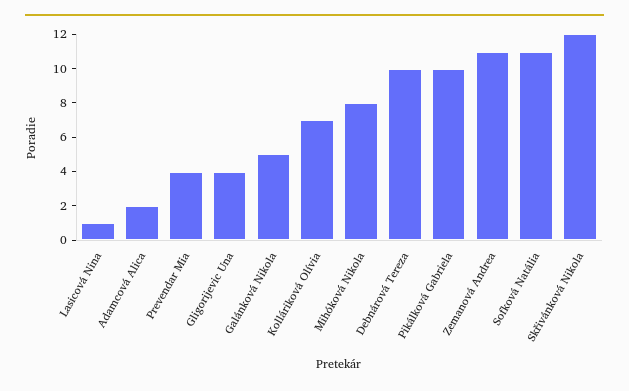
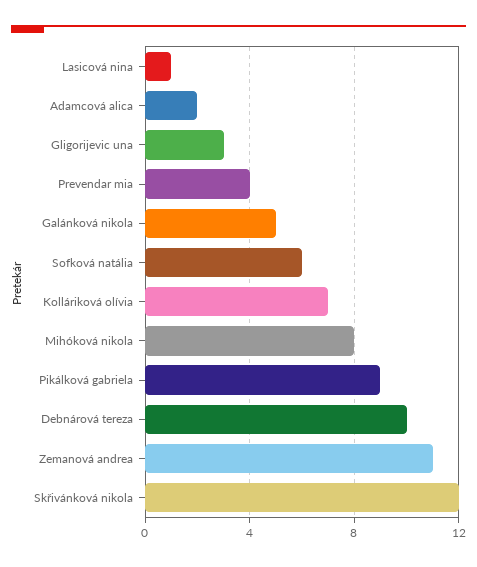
  {
    "Lasicová Nina": 1,
    "Adamcová Alica": 2,
    "Prevendar Mia": 4,
-   "Gligorijevic Una": 4,
+   "Gligorijevic Una": 3,
    "Galánková Nikola": 5,
    "Kolláriková Olívia": 7,
    "Mihóková Nikola": 8,
    "Debnárová Tereza": 10,
-   "Pikálková Gabriela": 10,
+   "Pikálková Gabriela": 9,
    "Zemanová Andrea": 11,
-   "Sofková Natália": 11,
+   "Sofková Natália": 6,
    "Skřivánková Nikola": 12
  }

